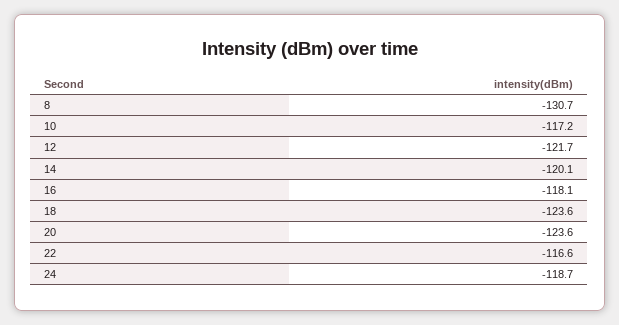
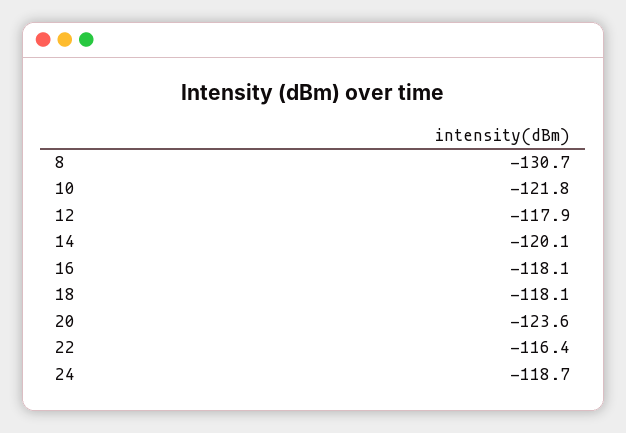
  {
    "8": -130.7,
-   "10": -117.2,
+   "10": -121.8,
-   "12": -121.7,
+   "12": -117.9,
    "14": -120.1,
    "16": -118.1,
-   "18": -123.6,
+   "18": -118.1,
    "20": -123.6,
-   "22": -116.6,
+   "22": -116.4,
    "24": -118.7
  }

